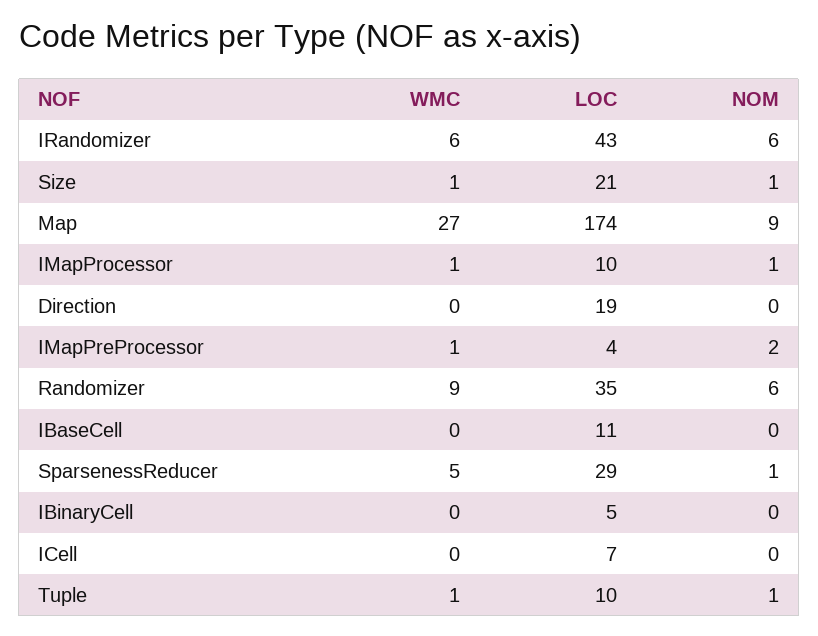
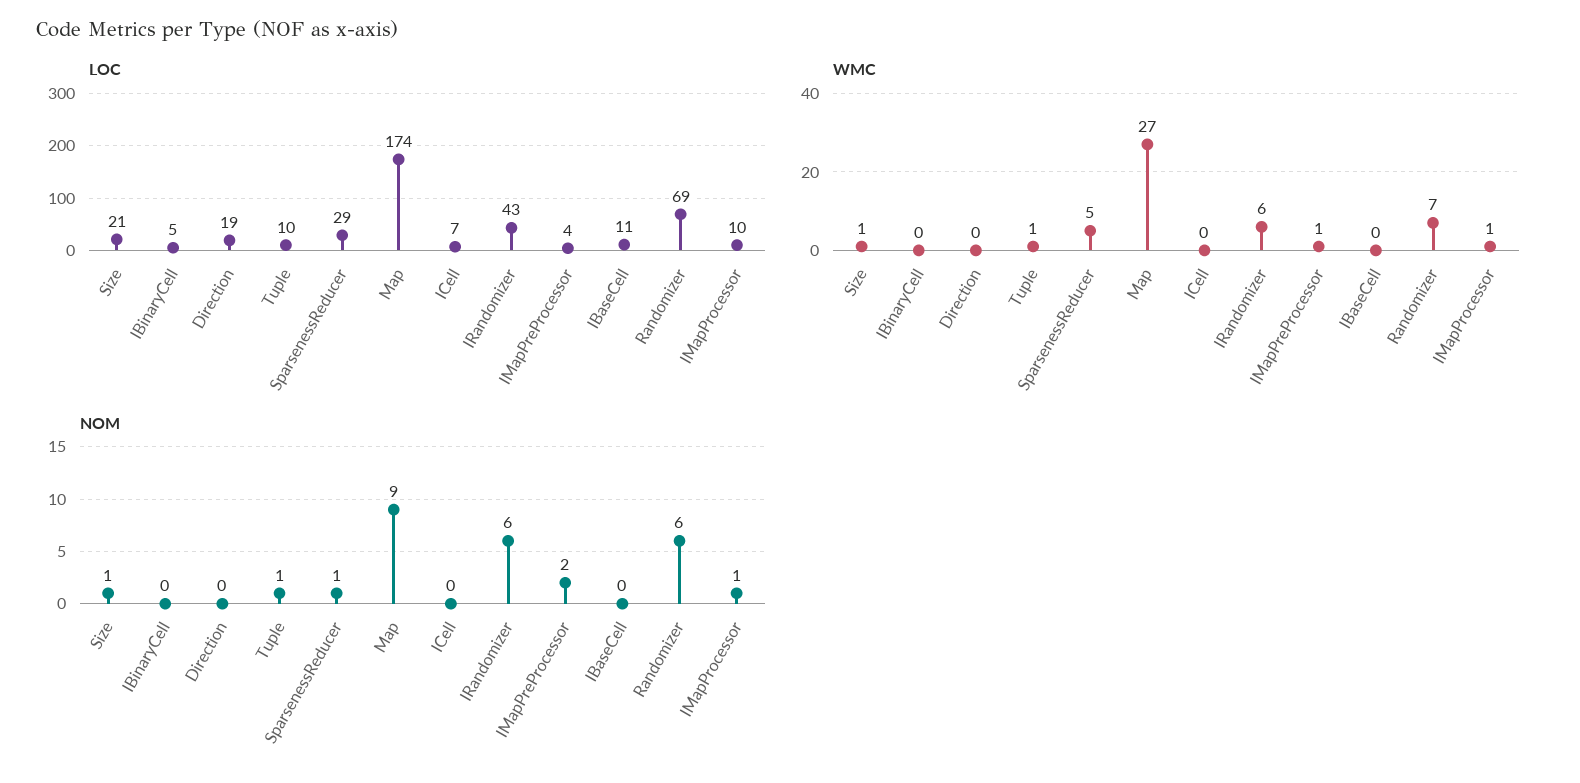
  {
    "WMC": {
      "IRandomizer": 6,
      "Size": 1,
      "Map": 27,
      "IMapProcessor": 1,
      "Direction": 0,
      "IMapPreProcessor": 1,
-     "Randomizer": 9,
+     "Randomizer": 7,
      "IBaseCell": 0,
      "SparsenessReducer": 5,
      "IBinaryCell": 0,
      "ICell": 0,
      "Tuple": 1
    },
    "LOC": {
      "IRandomizer": 43,
      "Size": 21,
      "Map": 174,
      "IMapProcessor": 10,
      "Direction": 19,
      "IMapPreProcessor": 4,
-     "Randomizer": 35,
+     "Randomizer": 69,
      "IBaseCell": 11,
      "SparsenessReducer": 29,
      "IBinaryCell": 5,
      "ICell": 7,
      "Tuple": 10
    },
    "NOM": {
      "IRandomizer": 6,
      "Size": 1,
      "Map": 9,
      "IMapProcessor": 1,
      "Direction": 0,
      "IMapPreProcessor": 2,
      "Randomizer": 6,
      "IBaseCell": 0,
      "SparsenessReducer": 1,
      "IBinaryCell": 0,
      "ICell": 0,
      "Tuple": 1
    }
  }

